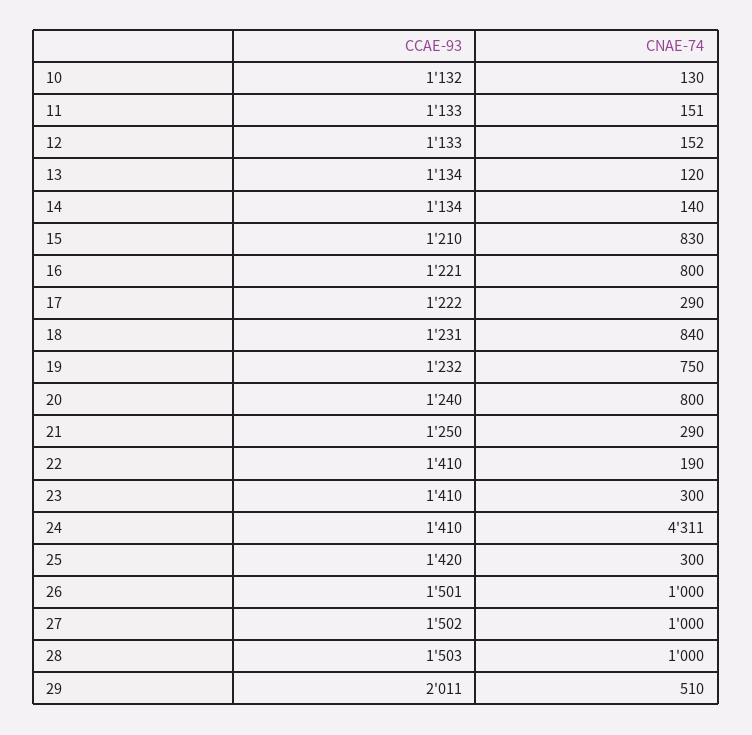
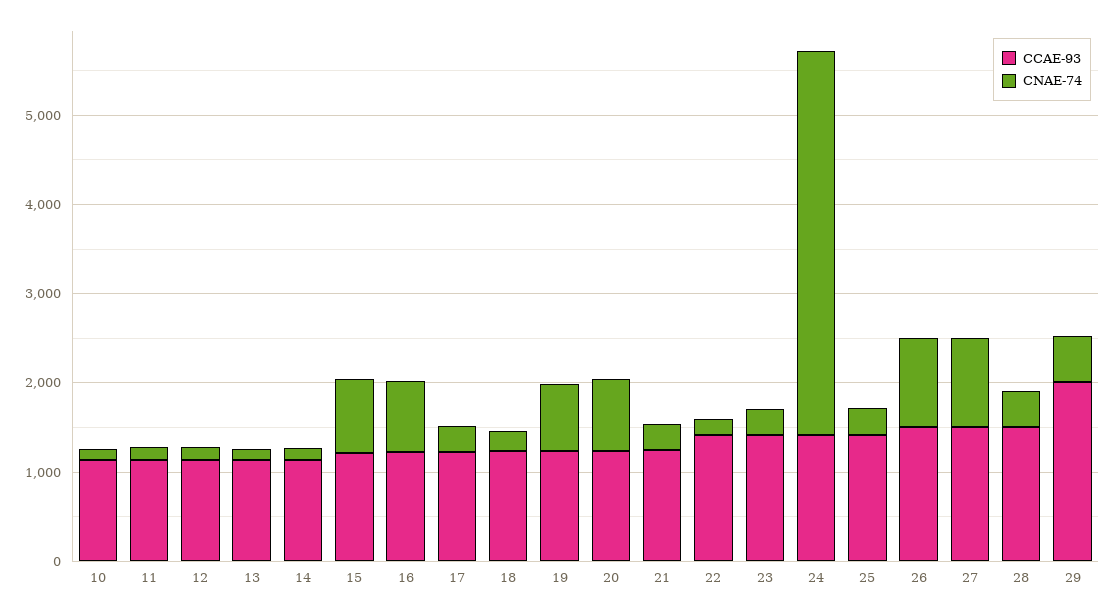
  {
    "CCAE-93": {
      "10": 1132,
      "11": 1133,
      "12": 1133,
      "13": 1134,
      "14": 1134,
      "15": 1210,
      "16": 1221,
      "17": 1222,
      "18": 1231,
      "19": 1232,
      "20": 1240,
      "21": 1250,
      "22": 1410,
      "23": 1410,
      "24": 1410,
      "25": 1420,
      "26": 1501,
      "27": 1502,
      "28": 1503,
      "29": 2011
    },
    "CNAE-74": {
      "10": 130,
      "11": 151,
      "12": 152,
      "13": 120,
      "14": 140,
      "15": 830,
      "16": 800,
      "17": 290,
-     "18": 840,
+     "18": 200,
      "19": 750,
      "20": 800,
      "21": 290,
      "22": 190,
      "23": 300,
      "24": 4311,
      "25": 300,
      "26": 1000,
      "27": 1000,
-     "28": 1000,
+     "28": 400,
      "29": 510
    }
  }

